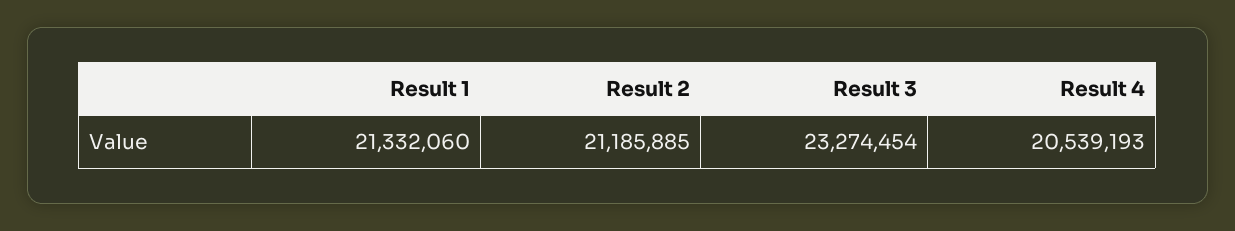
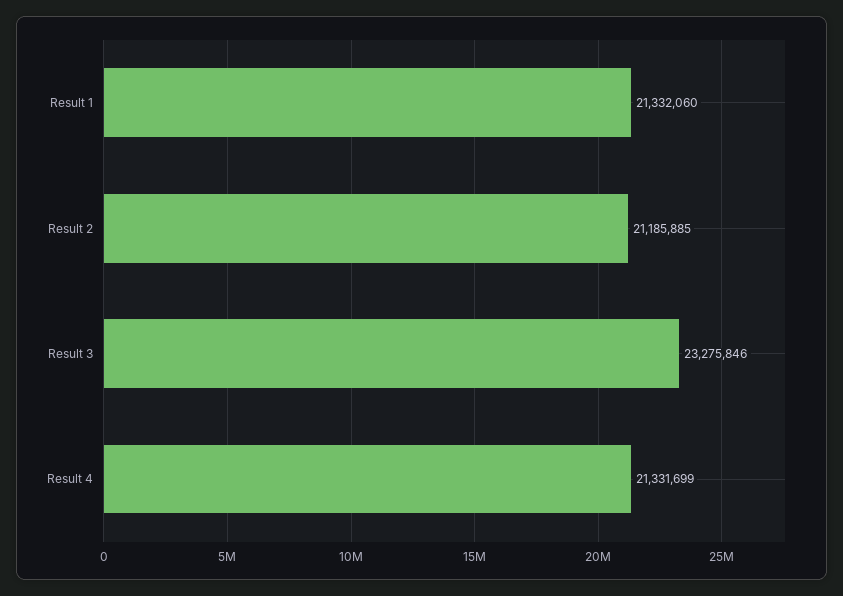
  {
    "Result 1": 21332060,
    "Result 2": 21185885,
-   "Result 3": 23274454,
+   "Result 3": 23275846,
-   "Result 4": 20539193
+   "Result 4": 21331699
  }

